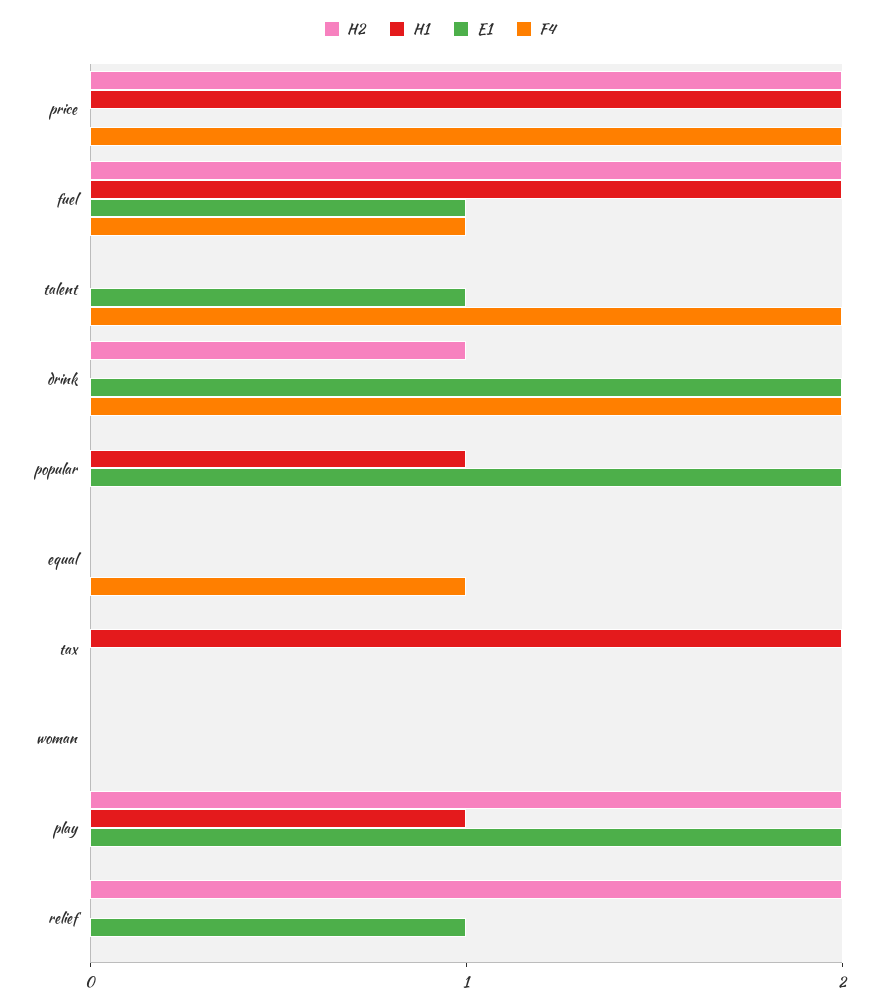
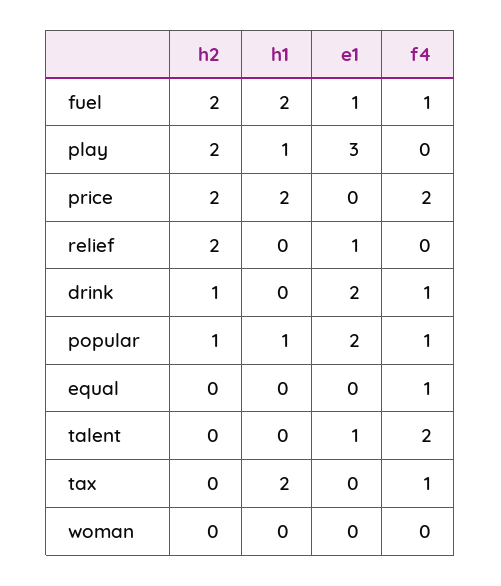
  {
    "H2": {
      "price": 2,
      "fuel": 2,
      "talent": 0,
      "drink": 1,
-     "popular": 0,
+     "popular": 1,
      "equal": 0,
      "tax": 0,
      "woman": 0,
      "play": 2,
      "relief": 2
    },
    "H1": {
      "price": 2,
      "fuel": 2,
      "talent": 0,
      "drink": 0,
      "popular": 1,
      "equal": 0,
      "tax": 2,
      "woman": 0,
      "play": 1,
      "relief": 0
    },
    "E1": {
      "price": 0,
      "fuel": 1,
      "talent": 1,
      "drink": 2,
      "popular": 2,
      "equal": 0,
      "tax": 0,
      "woman": 0,
-     "play": 2,
+     "play": 3,
      "relief": 1
    },
    "F4": {
      "price": 2,
      "fuel": 1,
      "talent": 2,
-     "drink": 2,
+     "drink": 1,
-     "popular": 0,
+     "popular": 1,
      "equal": 1,
-     "tax": 0,
+     "tax": 1,
      "woman": 0,
      "play": 0,
      "relief": 0
    }
  }

